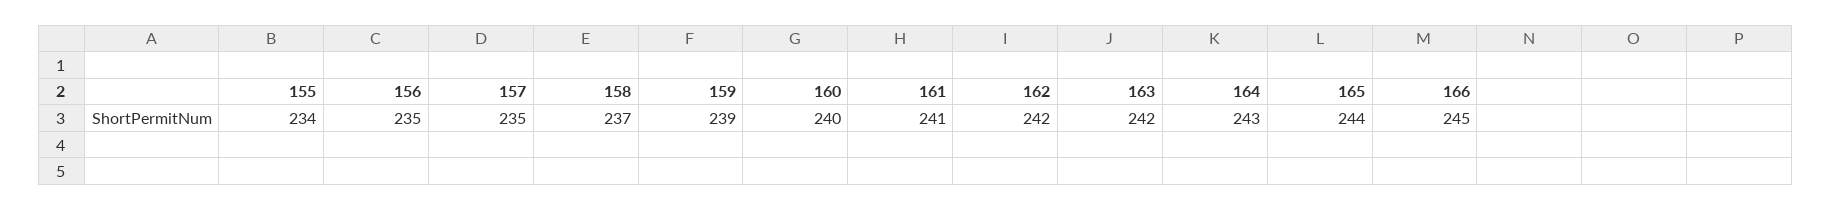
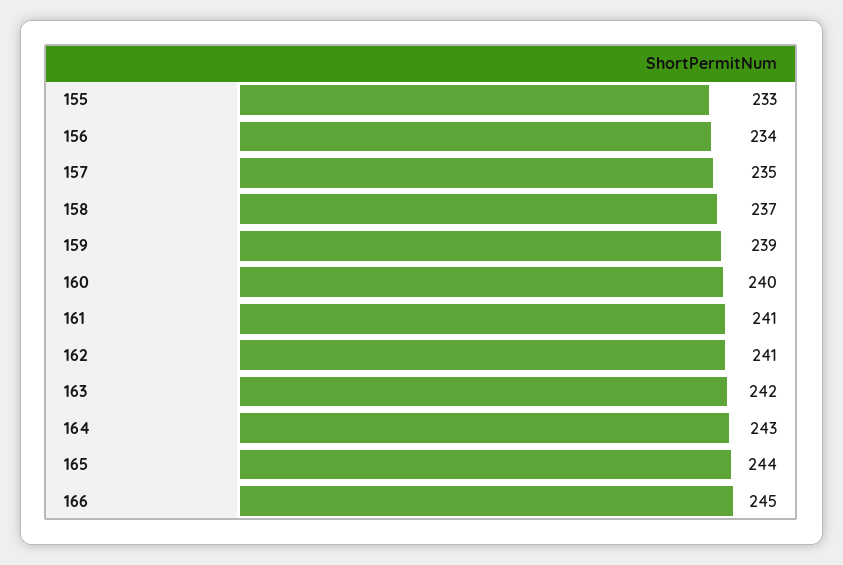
  {
-   "155": 234,
+   "155": 233,
-   "156": 235,
+   "156": 234,
    "157": 235,
    "158": 237,
    "159": 239,
    "160": 240,
    "161": 241,
-   "162": 242,
+   "162": 241,
    "163": 242,
    "164": 243,
    "165": 244,
    "166": 245
  }

